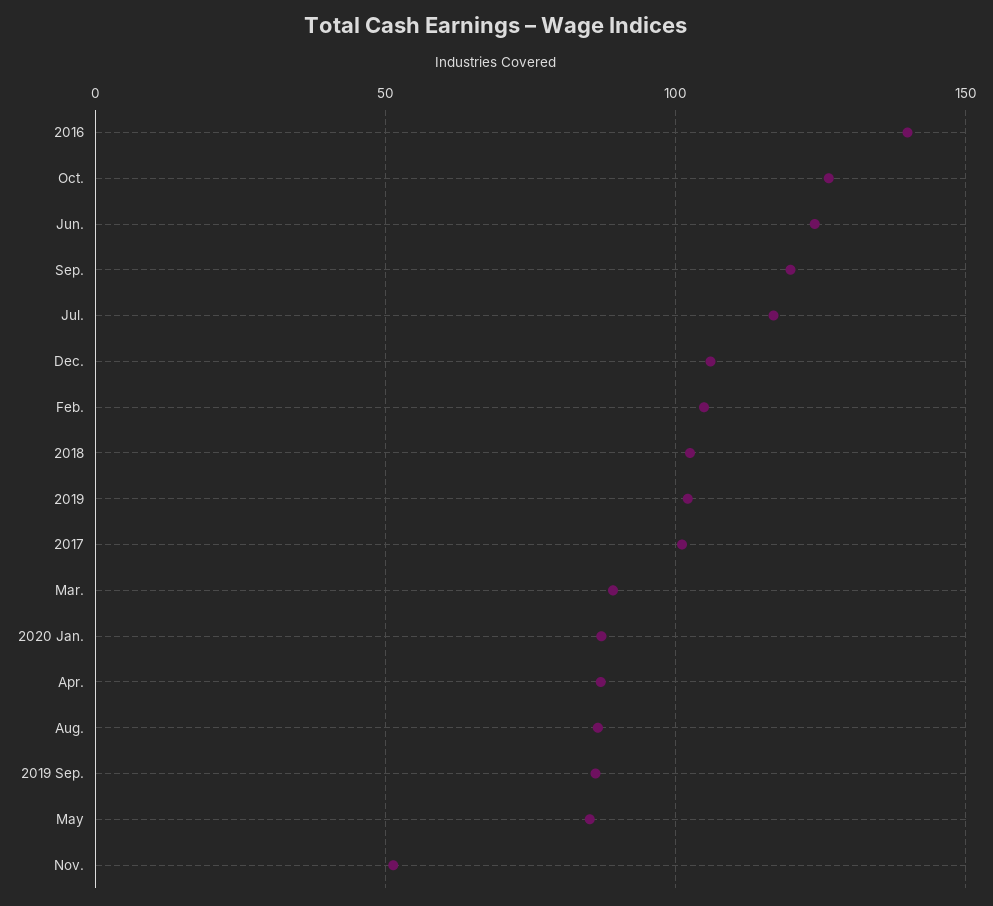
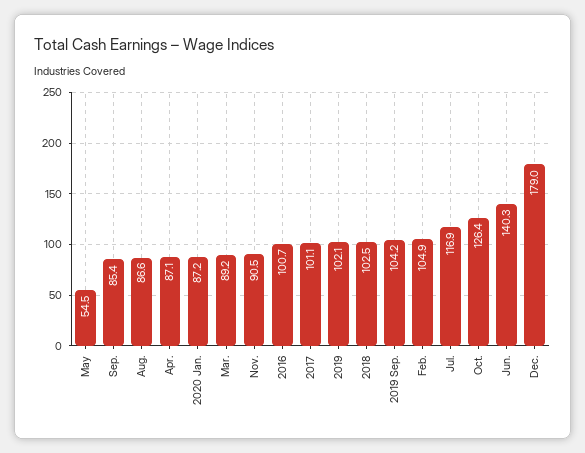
  {
-   "2016": 140,
+   "2016": 100.7,
    "Oct.": 126.4,
-   "Jun.": 125,
+   "Jun.": 140.3,
-   "Sep.": 120,
+   "Sep.": 85.4,
    "Jul.": 116.9,
-   "Dec.": 105,
+   "Dec.": 179,
    "Feb.": 104.9,
    "2018": 102.5,
    "2019": 102.1,
    "2017": 101.1,
    "Mar.": 89.2,
    "2020 Jan.": 87.2,
    "Apr.": 87.1,
    "Aug.": 86.6,
-   "2019 Sep.": 85,
+   "2019 Sep.": 104.2,
-   "May": 85,
+   "May": 54.5,
-   "Nov.": 50
+   "Nov.": 90.5
  }

